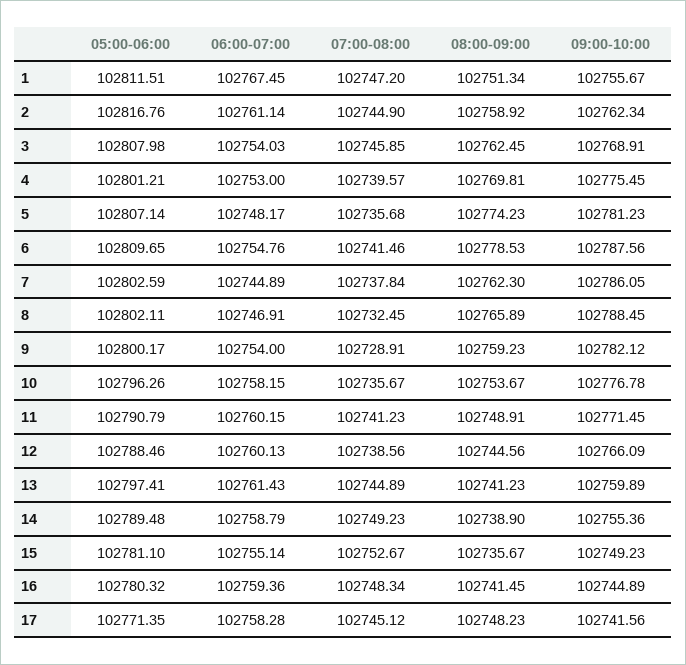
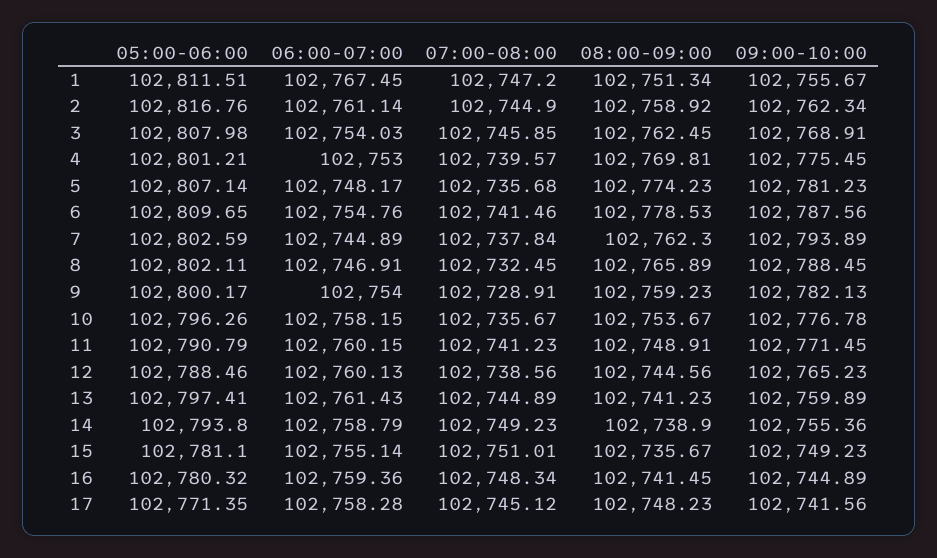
  {
    "05:00-06:00": {
      "1": 102811.51,
      "2": 102816.76,
      "3": 102807.98,
      "4": 102801.21,
      "5": 102807.14,
      "6": 102809.65,
      "7": 102802.59,
      "8": 102802.11,
      "9": 102800.17,
      "10": 102796.26,
      "11": 102790.79,
      "12": 102788.46,
      "13": 102797.41,
-     "14": 102789.48,
+     "14": 102793.8,
      "15": 102781.1,
      "16": 102780.32,
      "17": 102771.35
    },
    "06:00-07:00": {
      "1": 102767.45,
      "2": 102761.14,
      "3": 102754.03,
      "4": 102753,
      "5": 102748.17,
      "6": 102754.76,
      "7": 102744.89,
      "8": 102746.91,
      "9": 102754,
      "10": 102758.15,
      "11": 102760.15,
      "12": 102760.13,
      "13": 102761.43,
      "14": 102758.79,
      "15": 102755.14,
      "16": 102759.36,
      "17": 102758.28
    },
    "07:00-08:00": {
      "1": 102747.2,
      "2": 102744.9,
      "3": 102745.85,
      "4": 102739.57,
      "5": 102735.68,
      "6": 102741.46,
      "7": 102737.84,
      "8": 102732.45,
      "9": 102728.91,
      "10": 102735.67,
      "11": 102741.23,
      "12": 102738.56,
      "13": 102744.89,
      "14": 102749.23,
-     "15": 102752.67,
+     "15": 102751.01,
      "16": 102748.34,
      "17": 102745.12
    },
    "08:00-09:00": {
      "1": 102751.34,
      "2": 102758.92,
      "3": 102762.45,
      "4": 102769.81,
      "5": 102774.23,
      "6": 102778.53,
      "7": 102762.3,
      "8": 102765.89,
      "9": 102759.23,
      "10": 102753.67,
      "11": 102748.91,
      "12": 102744.56,
      "13": 102741.23,
      "14": 102738.9,
      "15": 102735.67,
      "16": 102741.45,
      "17": 102748.23
    },
    "09:00-10:00": {
      "1": 102755.67,
      "2": 102762.34,
      "3": 102768.91,
      "4": 102775.45,
      "5": 102781.23,
      "6": 102787.56,
-     "7": 102786.05,
+     "7": 102793.89,
      "8": 102788.45,
-     "9": 102782.12,
+     "9": 102782.13,
      "10": 102776.78,
      "11": 102771.45,
-     "12": 102766.09,
+     "12": 102765.23,
      "13": 102759.89,
      "14": 102755.36,
      "15": 102749.23,
      "16": 102744.89,
      "17": 102741.56
    }
  }

